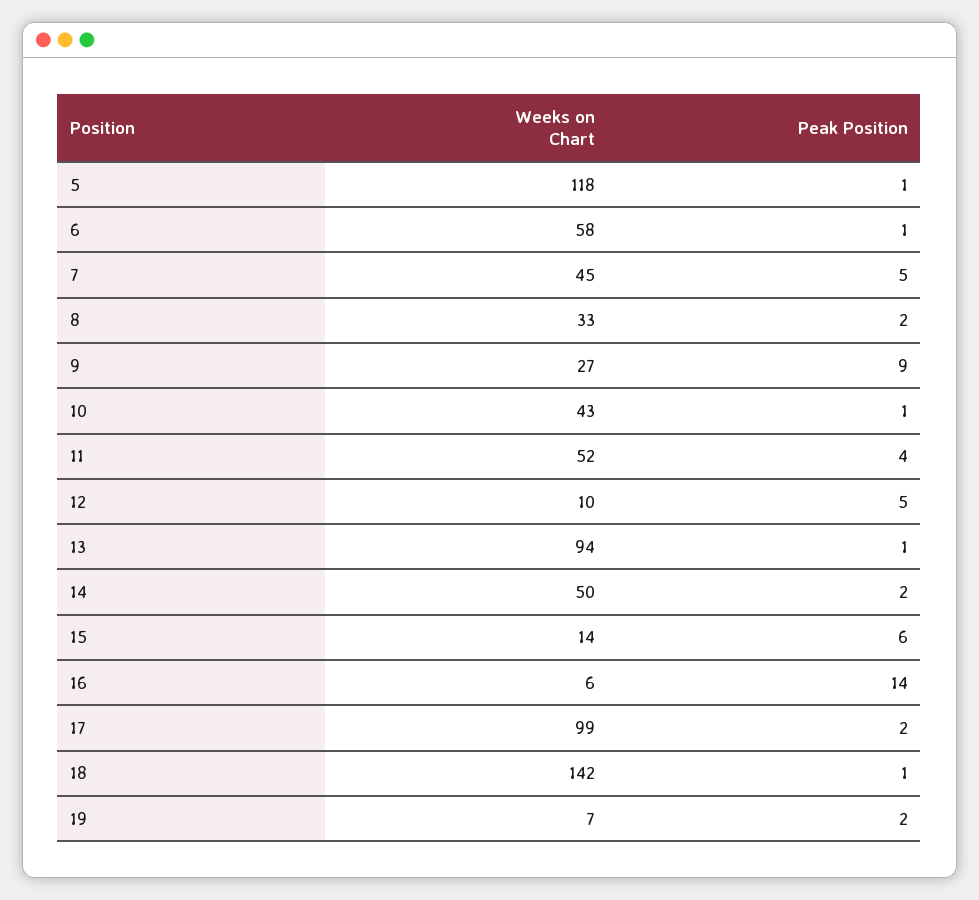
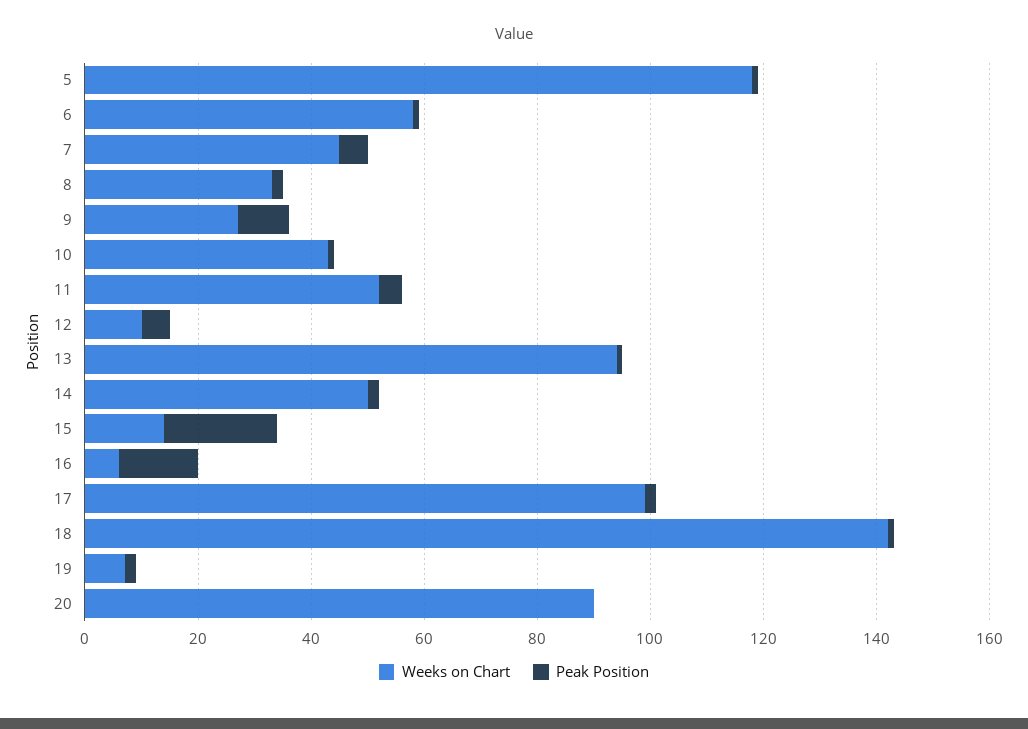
  {
    "Weeks on Chart": {
      "5": 118,
      "6": 58,
      "7": 45,
      "8": 33,
      "9": 27,
      "10": 43,
      "11": 52,
      "12": 10,
      "13": 94,
      "14": 50,
      "15": 14,
      "16": 6,
      "17": 99,
      "18": 142,
-     "19": 7
+     "19": 7,
+     "20": 90
    },
    "Peak Position": {
      "5": 1,
      "6": 1,
      "7": 5,
      "8": 2,
      "9": 9,
      "10": 1,
      "11": 4,
      "12": 5,
      "13": 1,
      "14": 2,
-     "15": 6,
+     "15": 20,
      "16": 14,
      "17": 2,
      "18": 1,
-     "19": 2
+     "19": 2,
+     "20": 0
    }
  }

